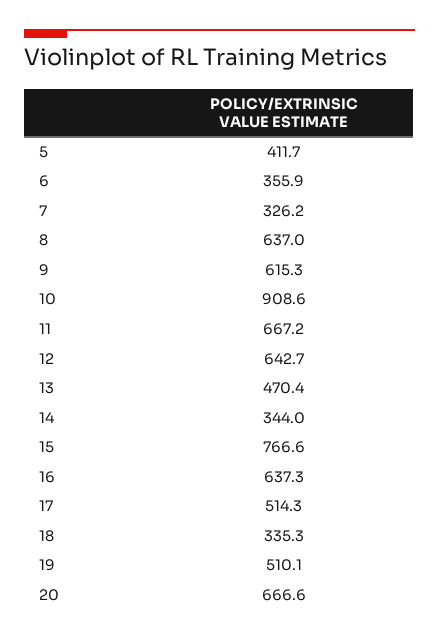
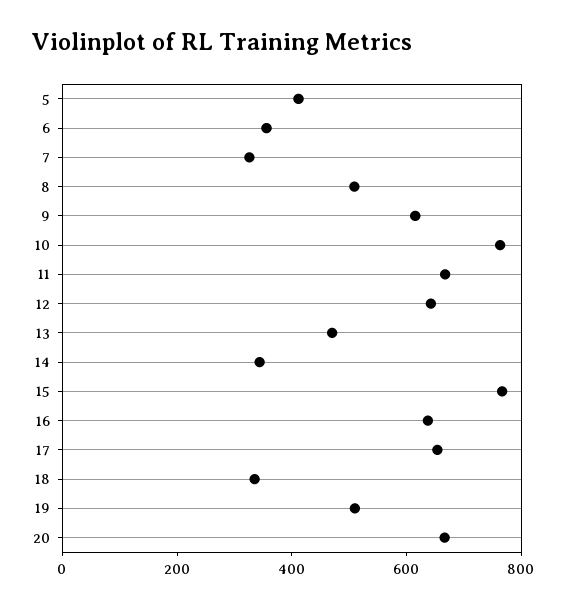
  {
    "5": 411.7,
    "6": 355.9,
    "7": 326.2,
-   "8": 637,
+   "8": 500,
    "9": 615.3,
-   "10": 908.6,
+   "10": 750,
    "11": 667.2,
    "12": 642.7,
    "13": 470.4,
    "14": 344,
    "15": 766.6,
    "16": 637.3,
-   "17": 514.3,
+   "17": 650,
    "18": 335.3,
    "19": 510.1,
    "20": 666.6
  }

